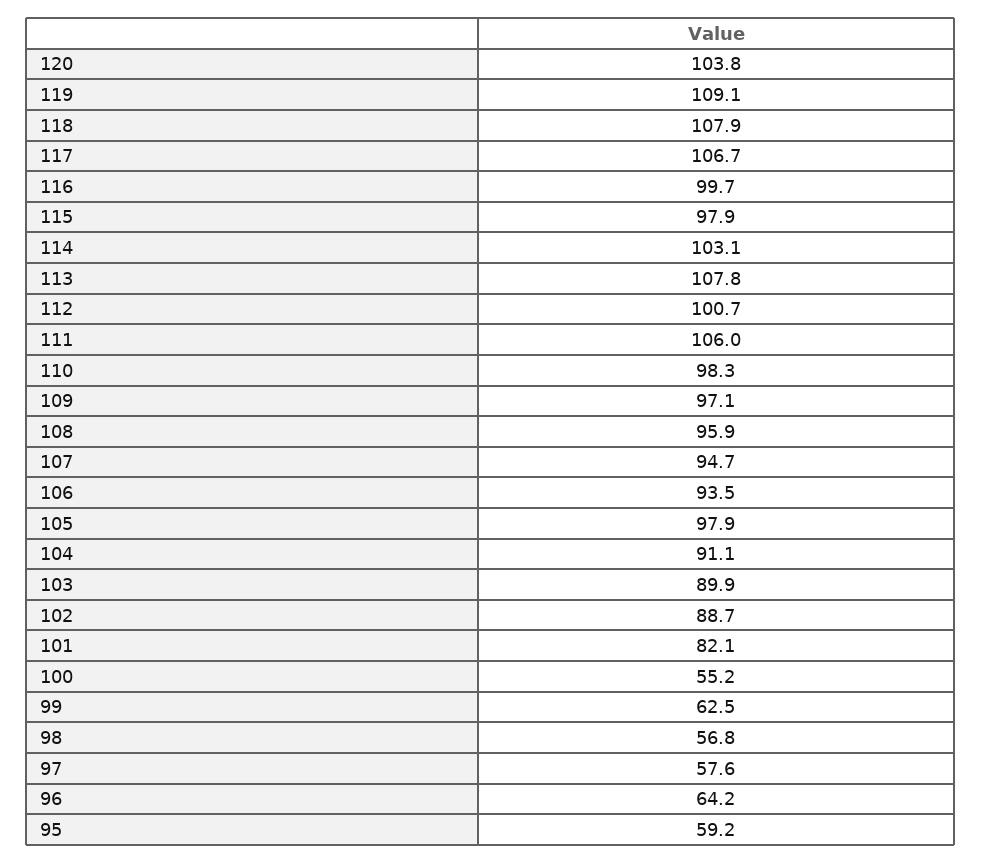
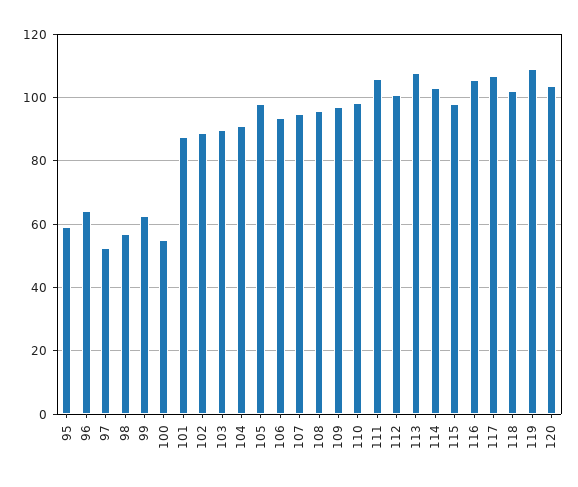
  {
    "120": 103.8,
    "119": 109.1,
-   "118": 107.9,
+   "118": 102,
    "117": 106.7,
-   "116": 99.7,
+   "116": 106,
    "115": 97.9,
    "114": 103.1,
    "113": 107.8,
    "112": 100.7,
    "111": 106,
    "110": 98.3,
    "109": 97.1,
    "108": 95.9,
    "107": 94.7,
    "106": 93.5,
    "105": 97.9,
    "104": 91.1,
    "103": 89.9,
    "102": 88.7,
-   "101": 82.1,
+   "101": 88,
    "100": 55.2,
    "99": 62.5,
    "98": 56.8,
-   "97": 57.6,
+   "97": 52,
    "96": 64.2,
    "95": 59.2
  }

